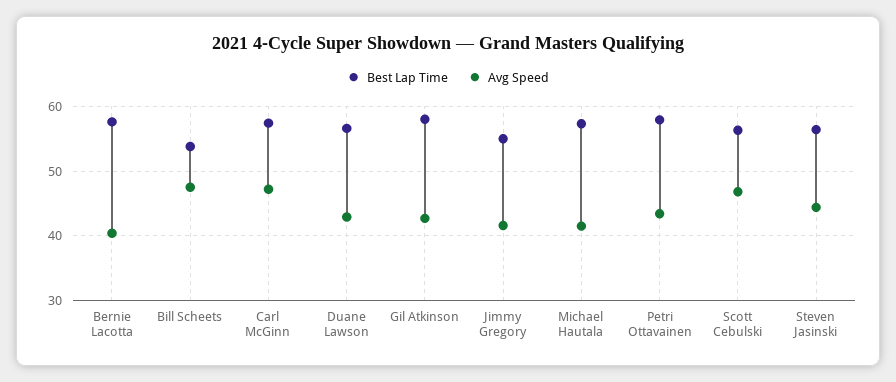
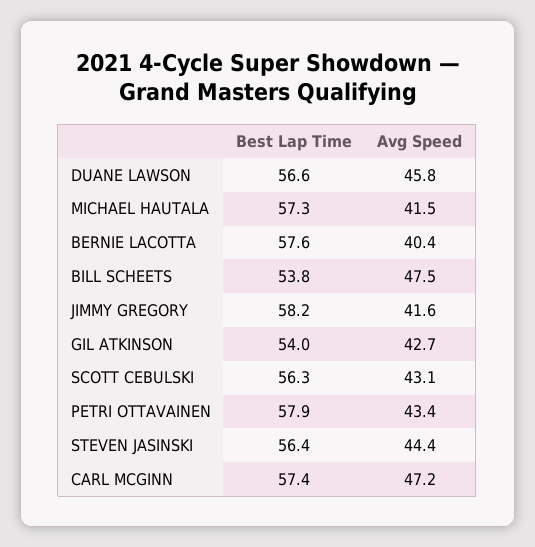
  {
    "Best Lap Time": {
      "Bernie Lacotta": 57.6,
      "Bill Scheets": 53.8,
      "Carl McGinn": 57.4,
      "Duane Lawson": 56.6,
-     "Gil Atkinson": 58,
+     "Gil Atkinson": 54,
-     "Jimmy Gregory": 55,
+     "Jimmy Gregory": 58.2,
      "Michael Hautala": 57.3,
      "Petri Ottavainen": 57.9,
      "Scott Cebulski": 56.3,
      "Steven Jasinski": 56.4
    },
    "Avg Speed": {
      "Bernie Lacotta": 40.4,
      "Bill Scheets": 47.5,
      "Carl McGinn": 47.2,
-     "Duane Lawson": 43,
+     "Duane Lawson": 45.8,
      "Gil Atkinson": 42.7,
      "Jimmy Gregory": 41.6,
      "Michael Hautala": 41.5,
      "Petri Ottavainen": 43.4,
-     "Scott Cebulski": 47,
+     "Scott Cebulski": 43.1,
      "Steven Jasinski": 44.4
    }
  }

